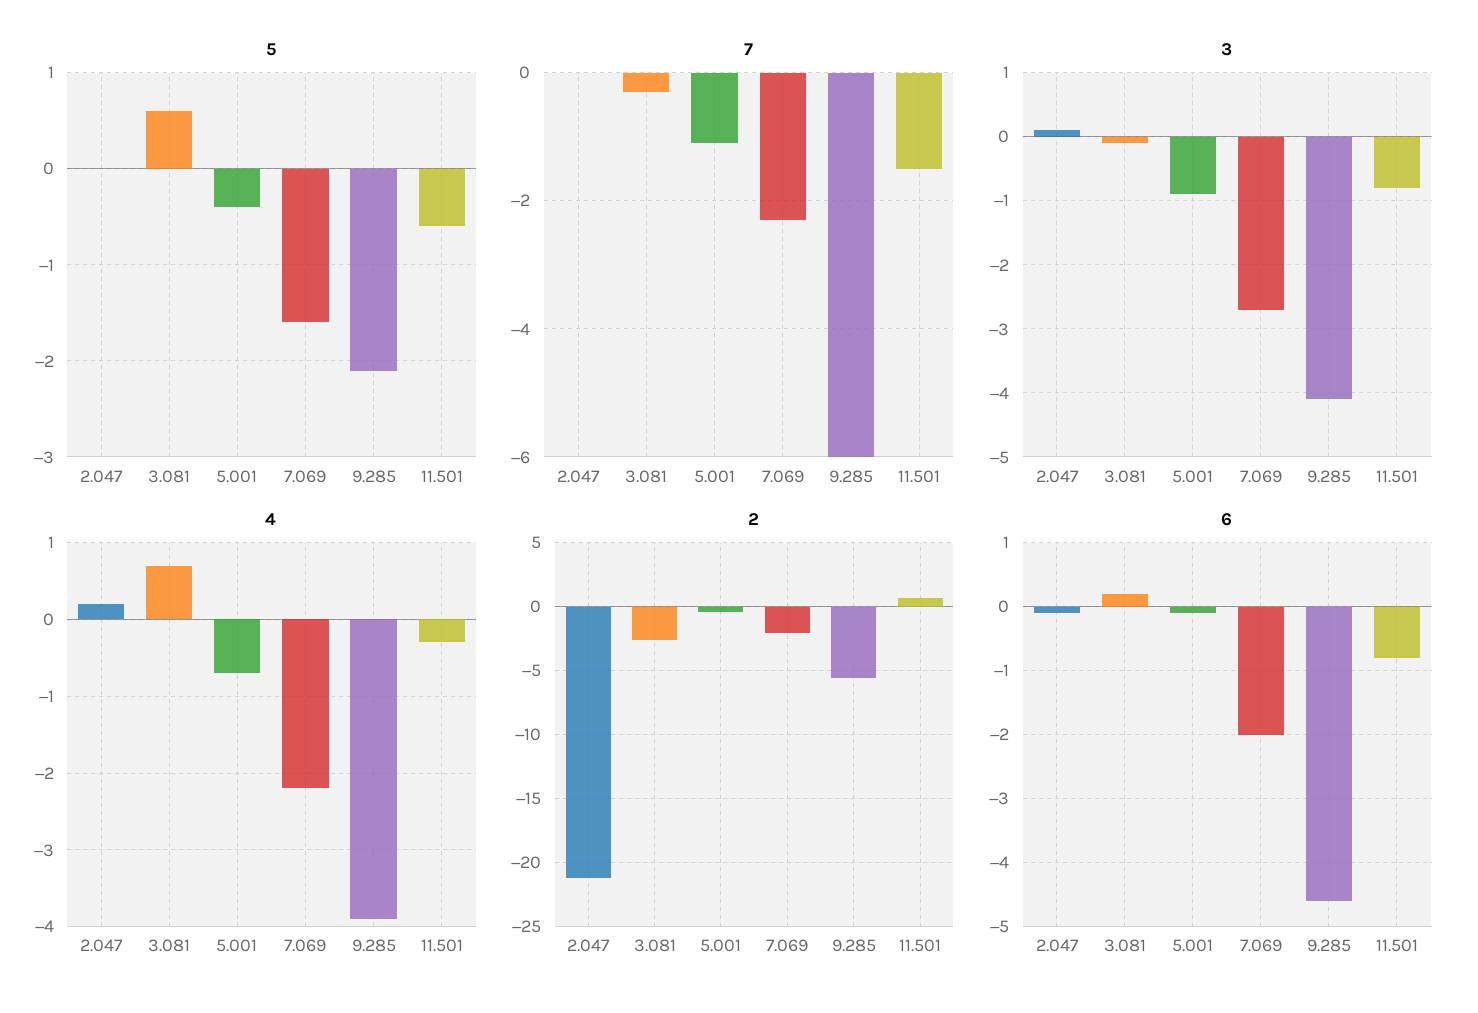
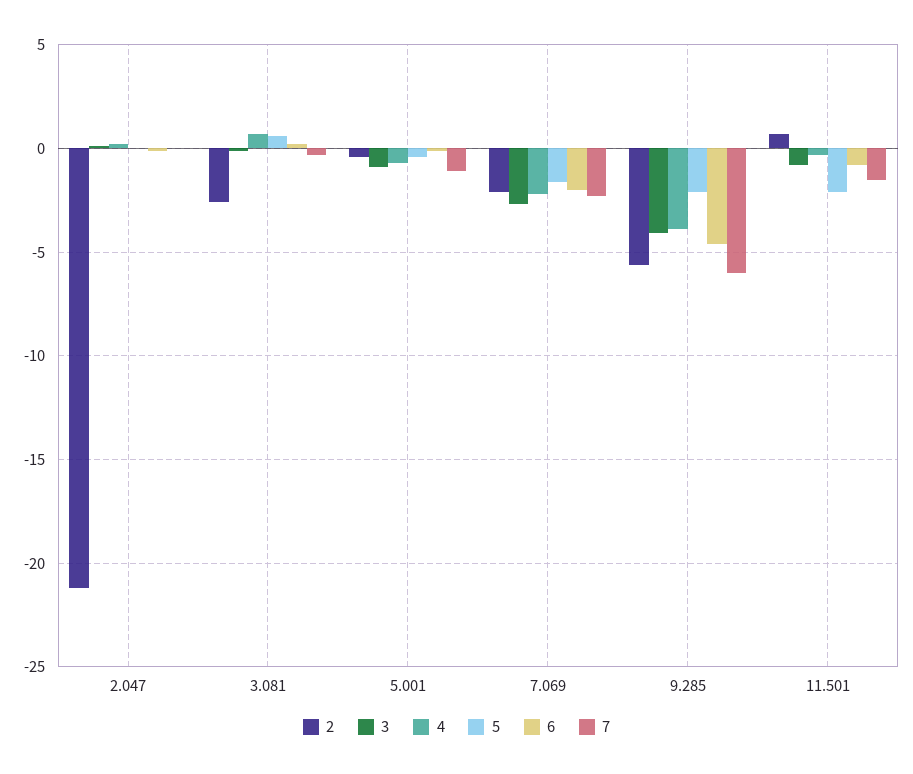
  {
    "5": {
      "2.047": 0,
      "3.081": 0.6,
      "5.001": -0.4,
      "7.069": -1.6,
      "9.285": -2.1,
-     "11.501": -0.6
+     "11.501": -2
    },
    "7": {
      "2.047": 0,
      "3.081": -0.5,
      "5.001": -1,
      "7.069": -2.5,
      "9.285": -6,
      "11.501": -1.5
    },
    "3": {
      "2.047": 0.1,
      "3.081": -0.1,
      "5.001": -0.9,
      "7.069": -2.7,
      "9.285": -4.1,
      "11.501": -0.8
    },
    "4": {
      "2.047": 0.2,
      "3.081": 0.7,
      "5.001": -0.7,
      "7.069": -2.2,
      "9.285": -3.9,
      "11.501": -0.3
    },
    "2": {
      "2.047": -21,
      "3.081": -2.5,
      "5.001": -0.5,
      "7.069": -2,
      "9.285": -5.5,
      "11.501": 0.5
    },
    "6": {
      "2.047": -0.1,
      "3.081": 0.2,
      "5.001": -0.1,
      "7.069": -2,
      "9.285": -4.6,
      "11.501": -0.8
    }
  }

